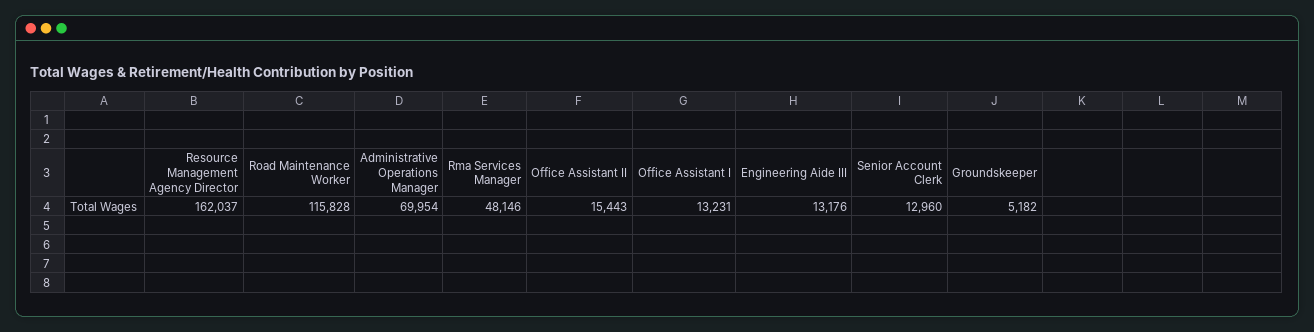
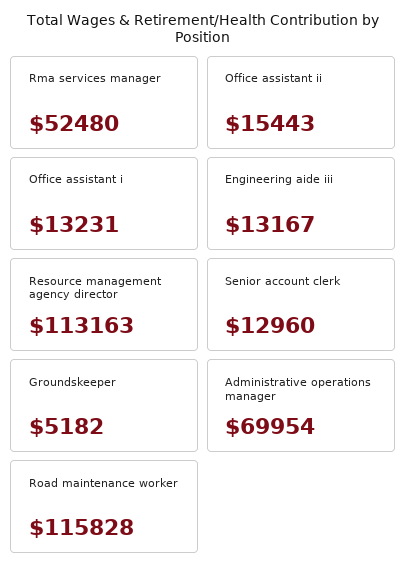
  {
-   "Resource Management Agency Director": 162037,
+   "Resource Management Agency Director": 113163,
    "Road Maintenance Worker": 115828,
    "Administrative Operations Manager": 69954,
-   "Rma Services Manager": 48146,
+   "Rma Services Manager": 52480,
    "Office Assistant II": 15443,
    "Office Assistant I": 13231,
-   "Engineering Aide III": 13176,
+   "Engineering Aide III": 13167,
    "Senior Account Clerk": 12960,
    "Groundskeeper": 5182
  }

